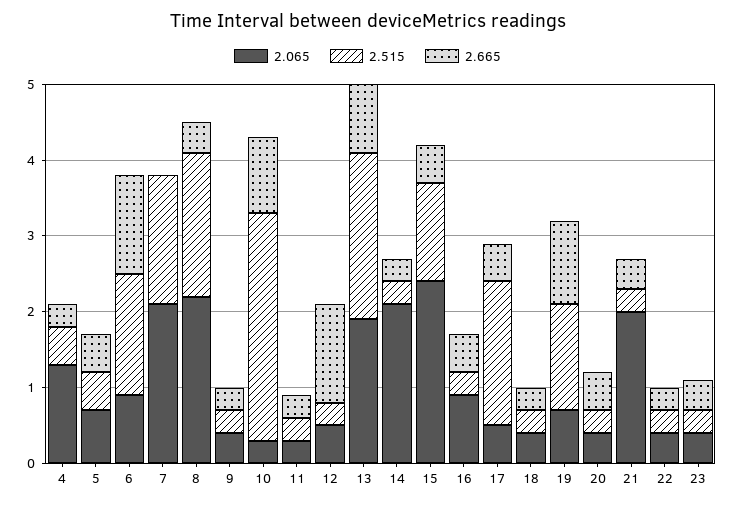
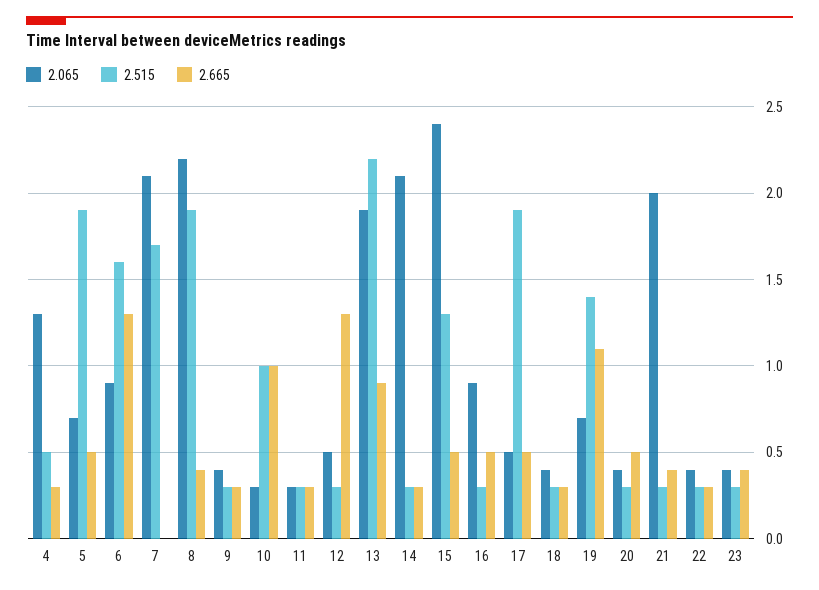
  {
    "2.065": {
      "4": 1.3,
      "5": 0.7,
      "6": 0.9,
      "7": 2.1,
      "8": 2.2,
      "9": 0.4,
      "10": 0.3,
      "11": 0.3,
      "12": 0.5,
      "13": 1.9,
      "14": 2.1,
      "15": 2.4,
      "16": 0.9,
      "17": 0.5,
      "18": 0.4,
      "19": 0.7,
      "20": 0.4,
      "21": 2,
      "22": 0.4,
      "23": 0.4
    },
    "2.515": {
      "4": 0.5,
-     "5": 0.5,
+     "5": 1.9,
      "6": 1.6,
      "7": 1.7,
      "8": 1.9,
      "9": 0.3,
-     "10": 3,
+     "10": 1,
      "11": 0.3,
      "12": 0.3,
      "13": 2.2,
      "14": 0.3,
      "15": 1.3,
      "16": 0.3,
      "17": 1.9,
      "18": 0.3,
      "19": 1.4,
      "20": 0.3,
      "21": 0.3,
      "22": 0.3,
      "23": 0.3
    },
    "2.665": {
      "4": 0.3,
      "5": 0.5,
      "6": 1.3,
      "7": 0,
      "8": 0.4,
      "9": 0.3,
      "10": 1,
      "11": 0.3,
      "12": 1.3,
      "13": 0.9,
      "14": 0.3,
      "15": 0.5,
      "16": 0.5,
      "17": 0.5,
      "18": 0.3,
      "19": 1.1,
      "20": 0.5,
      "21": 0.4,
      "22": 0.3,
      "23": 0.4
    }
  }

